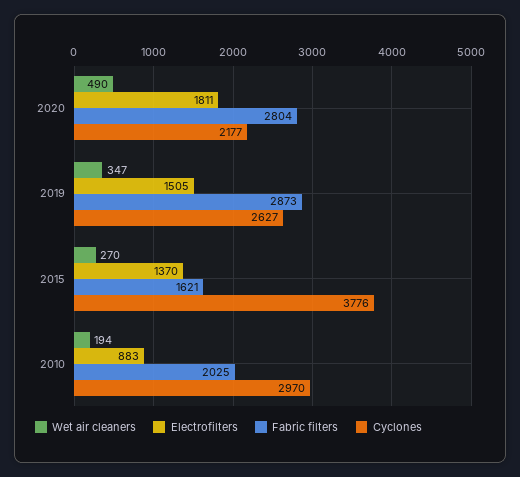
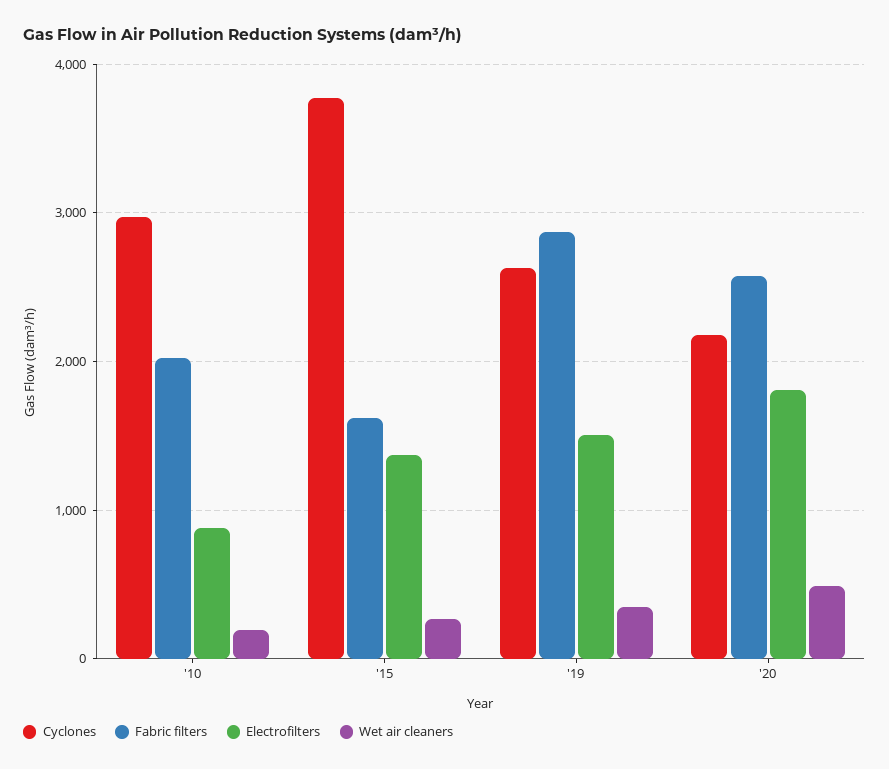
  {
    "Wet air cleaners": {
      "2020": 490,
      "2019": 347,
      "2015": 270,
      "2010": 194
    },
    "Electrofilters": {
      "2020": 1811,
      "2019": 1505,
      "2015": 1370,
      "2010": 883
    },
    "Fabric filters": {
-     "2020": 2804,
+     "2020": 2600,
      "2019": 2873,
      "2015": 1621,
      "2010": 2025
    },
    "Cyclones": {
      "2020": 2177,
      "2019": 2627,
      "2015": 3776,
      "2010": 2970
    }
  }

